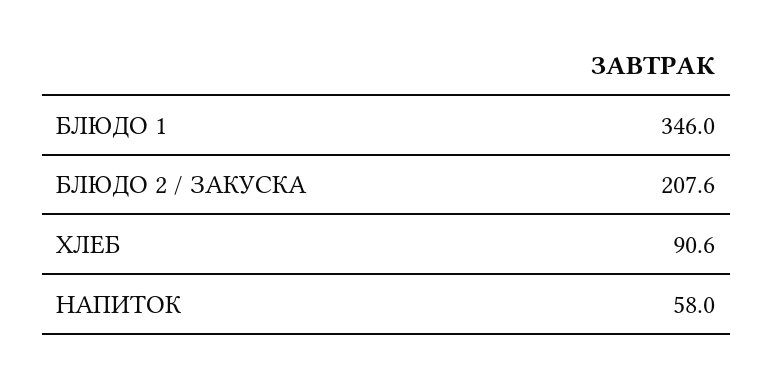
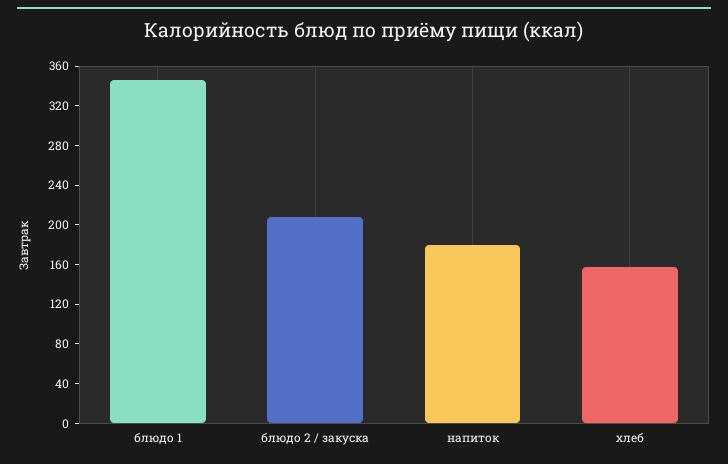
  {
    "БЛЮДО 1": 346,
    "БЛЮДО 2 / ЗАКУСКА": 207.6,
-   "ХЛЕБ": 90.6,
+   "ХЛЕБ": 160,
-   "НАПИТОК": 58
+   "НАПИТОК": 180
  }

